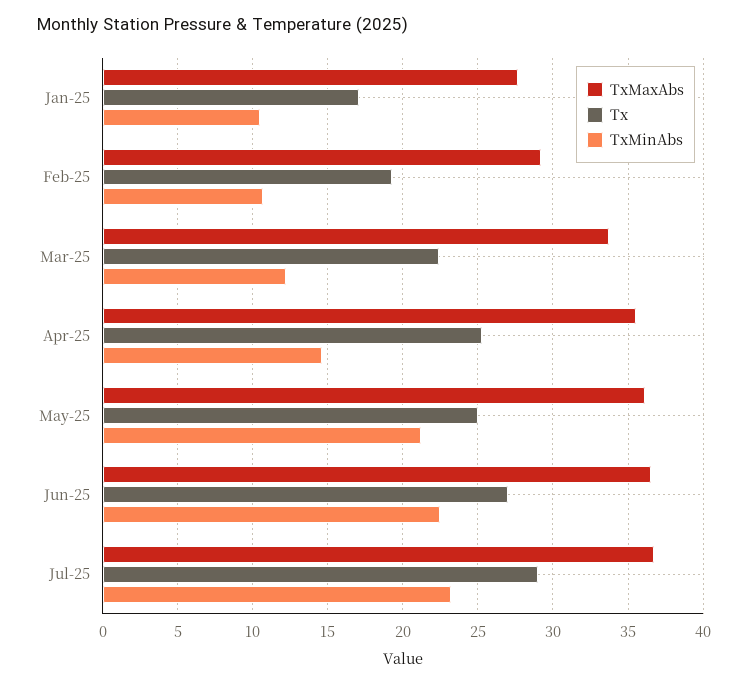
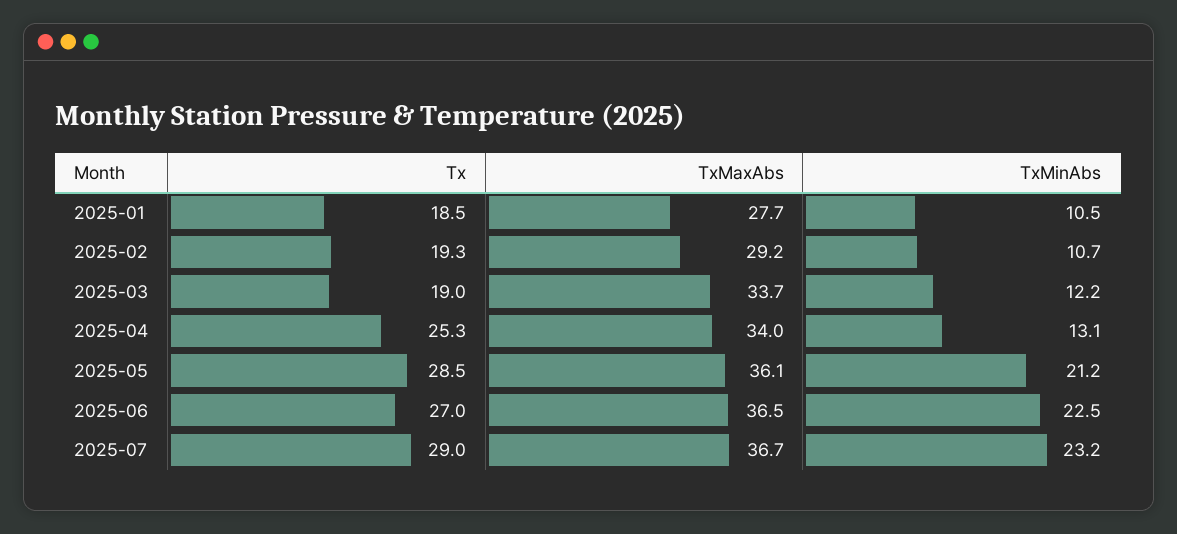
  {
    "TxMaxAbs": {
      "Jan-25": 27.7,
      "Feb-25": 29.2,
      "Mar-25": 33.7,
-     "Apr-25": 35.5,
+     "Apr-25": 34,
      "May-25": 36.1,
      "Jun-25": 36.5,
      "Jul-25": 36.7
    },
    "Tx": {
-     "Jan-25": 17,
+     "Jan-25": 18.5,
      "Feb-25": 19.3,
-     "Mar-25": 22.5,
+     "Mar-25": 19,
      "Apr-25": 25.3,
-     "May-25": 25,
+     "May-25": 28.5,
      "Jun-25": 27,
      "Jul-25": 29
    },
    "TxMinAbs": {
      "Jan-25": 10.5,
      "Feb-25": 10.7,
      "Mar-25": 12.2,
-     "Apr-25": 14.5,
+     "Apr-25": 13.1,
      "May-25": 21.2,
      "Jun-25": 22.5,
      "Jul-25": 23.2
    }
  }

